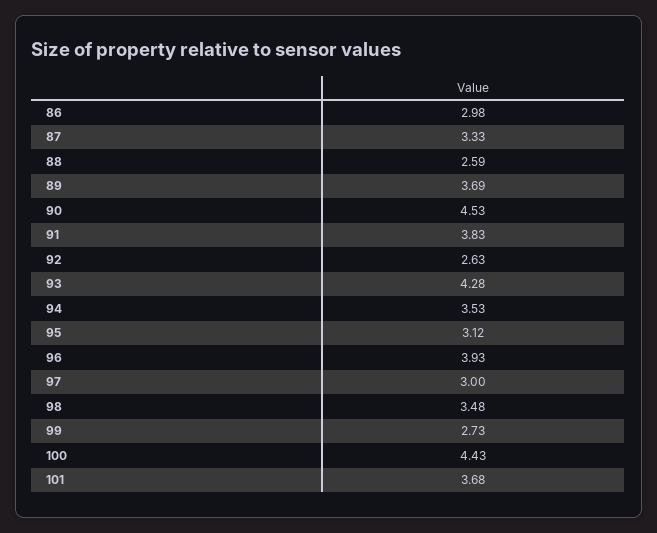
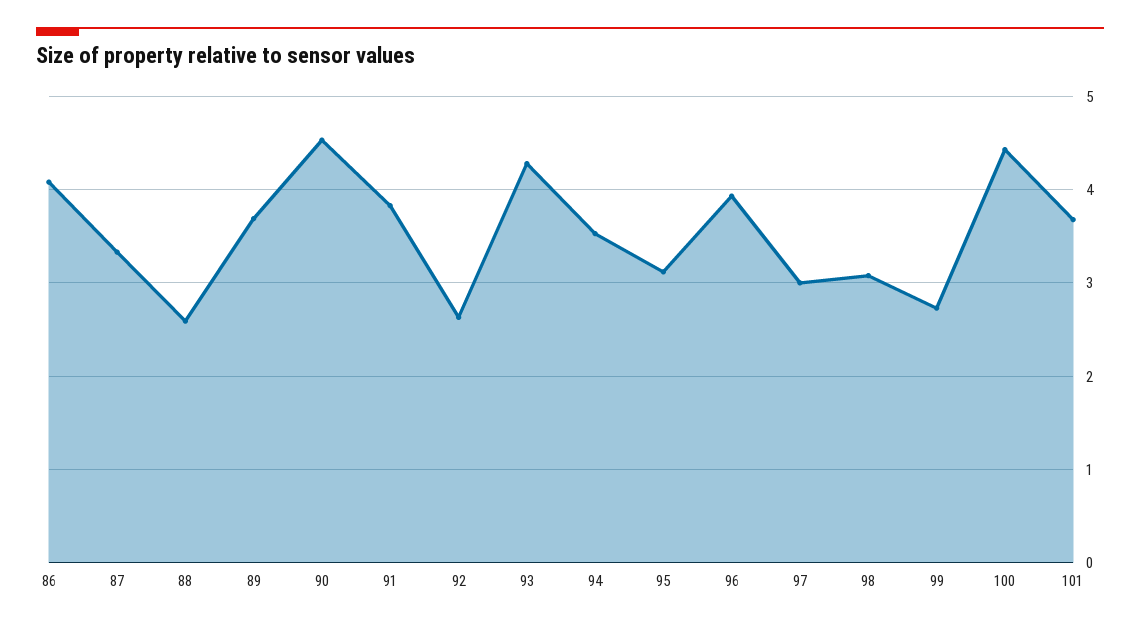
  {
-   "86": 2.98,
+   "86": 4.1,
    "87": 3.33,
    "88": 2.59,
    "89": 3.69,
    "90": 4.53,
    "91": 3.83,
    "92": 2.63,
    "93": 4.28,
    "94": 3.53,
    "95": 3.12,
    "96": 3.93,
    "97": 3,
-   "98": 3.48,
+   "98": 3.1,
    "99": 2.73,
    "100": 4.43,
    "101": 3.68
  }

